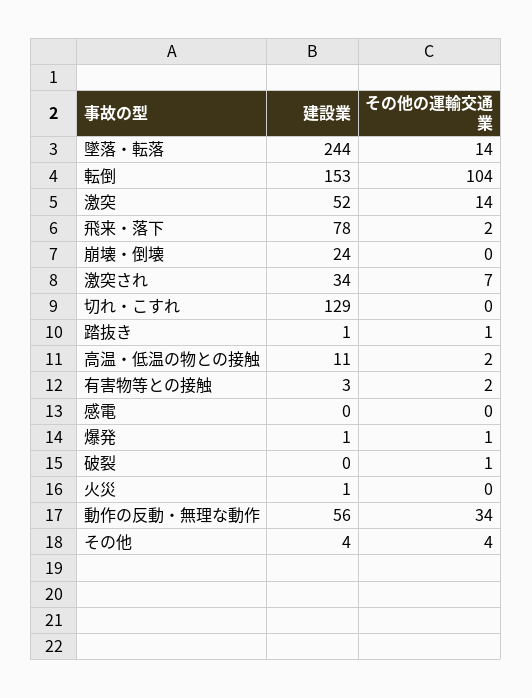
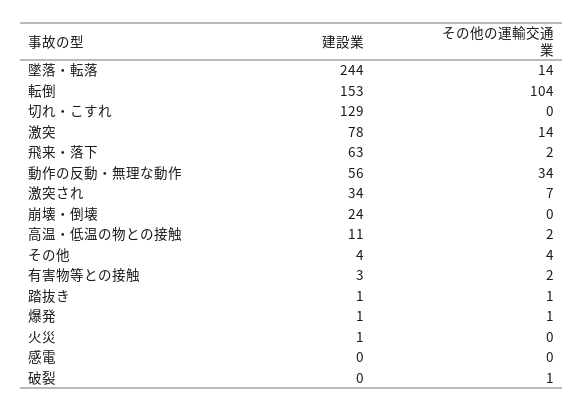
  {
    "建設業": {
      "墜落・転落": 244,
      "転倒": 153,
-     "激突": 52,
+     "激突": 78,
-     "飛来・落下": 78,
+     "飛来・落下": 63,
      "崩壊・倒壊": 24,
      "激突され": 34,
      "切れ・こすれ": 129,
      "踏抜き": 1,
      "高温・低温の物との接触": 11,
      "有害物等との接触": 3,
      "感電": 0,
      "爆発": 1,
      "破裂": 0,
      "火災": 1,
      "動作の反動・無理な動作": 56,
      "その他": 4
    },
    "その他の運輸交通業": {
      "墜落・転落": 14,
      "転倒": 104,
      "激突": 14,
      "飛来・落下": 2,
      "崩壊・倒壊": 0,
      "激突され": 7,
      "切れ・こすれ": 0,
      "踏抜き": 1,
      "高温・低温の物との接触": 2,
      "有害物等との接触": 2,
      "感電": 0,
      "爆発": 1,
      "破裂": 1,
      "火災": 0,
      "動作の反動・無理な動作": 34,
      "その他": 4
    }
  }

